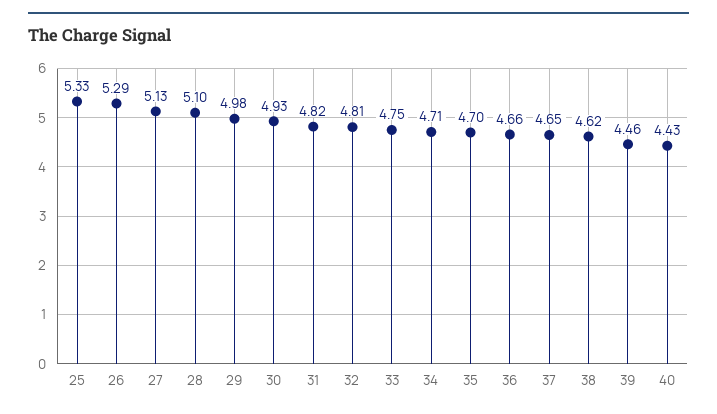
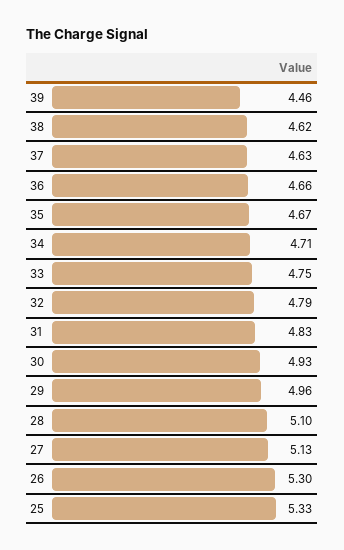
  {
    "25": 5.33,
-   "26": 5.29,
+   "26": 5.3,
    "27": 5.13,
    "28": 5.1,
-   "29": 4.98,
+   "29": 4.96,
    "30": 4.93,
-   "31": 4.82,
+   "31": 4.83,
-   "32": 4.81,
+   "32": 4.79,
    "33": 4.75,
    "34": 4.71,
-   "35": 4.7,
+   "35": 4.67,
    "36": 4.66,
-   "37": 4.65,
+   "37": 4.63,
    "38": 4.62,
-   "39": 4.46,
+   "39": 4.46
-   "40": 4.43
  }

